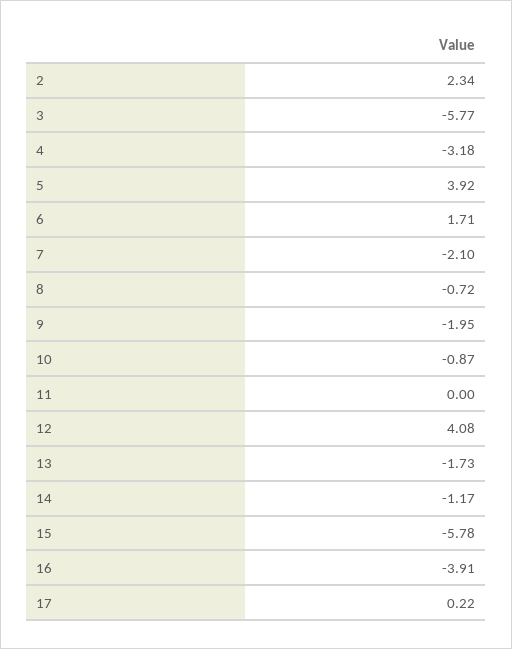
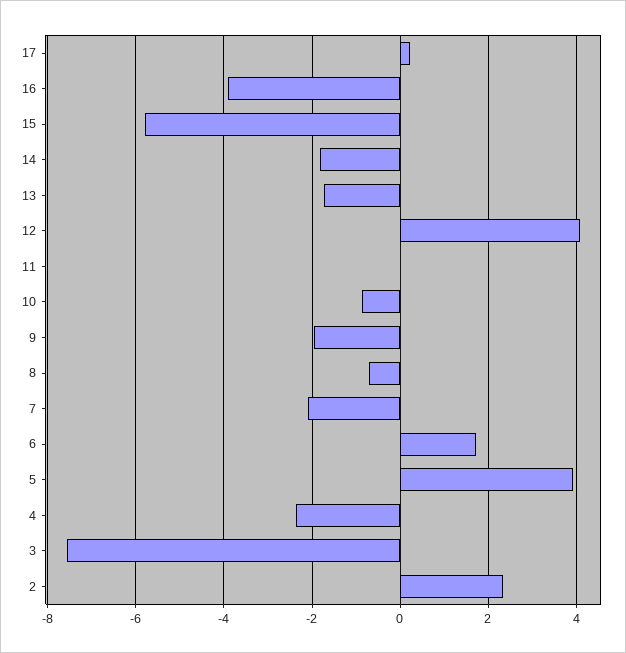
  {
    "2": 2.34,
-   "3": -5.77,
+   "3": -7.6,
-   "4": -3.18,
+   "4": -2.4,
    "5": 3.92,
    "6": 1.71,
    "7": -2.1,
    "8": -0.72,
    "9": -1.95,
    "10": -0.87,
    "11": 0,
    "12": 4.08,
    "13": -1.73,
-   "14": -1.17,
+   "14": -1.8,
    "15": -5.78,
    "16": -3.91,
    "17": 0.22
  }

